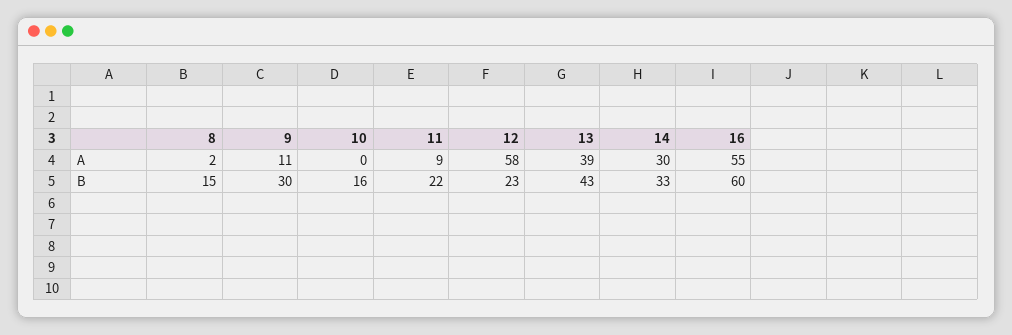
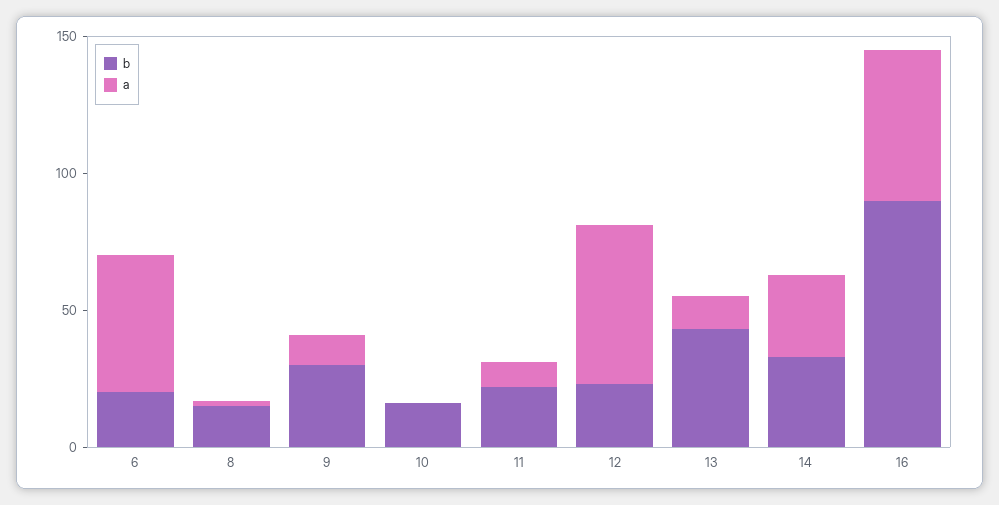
  {
    "A": {
      "8": 2,
      "9": 11,
      "10": 0,
      "11": 9,
      "12": 58,
-     "13": 39,
+     "13": 10,
      "14": 30,
-     "16": 55
+     "16": 55,
+     "6": 50
    },
    "B": {
      "8": 15,
      "9": 30,
      "10": 16,
      "11": 22,
      "12": 23,
      "13": 43,
      "14": 33,
-     "16": 60
+     "16": 90,
+     "6": 20
    }
  }

